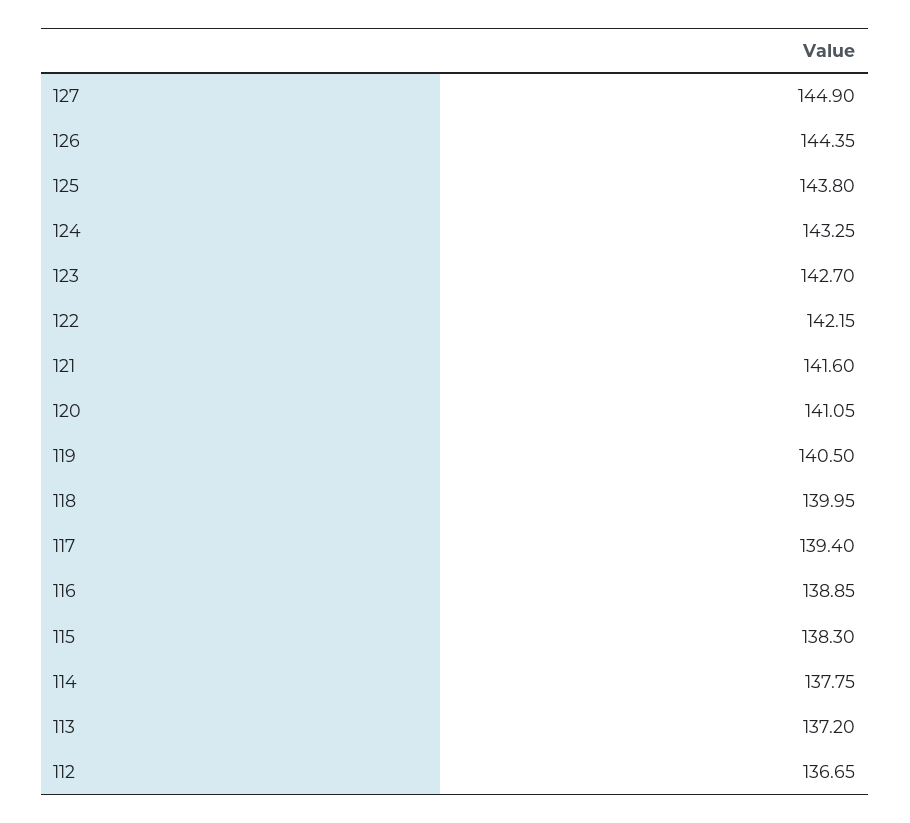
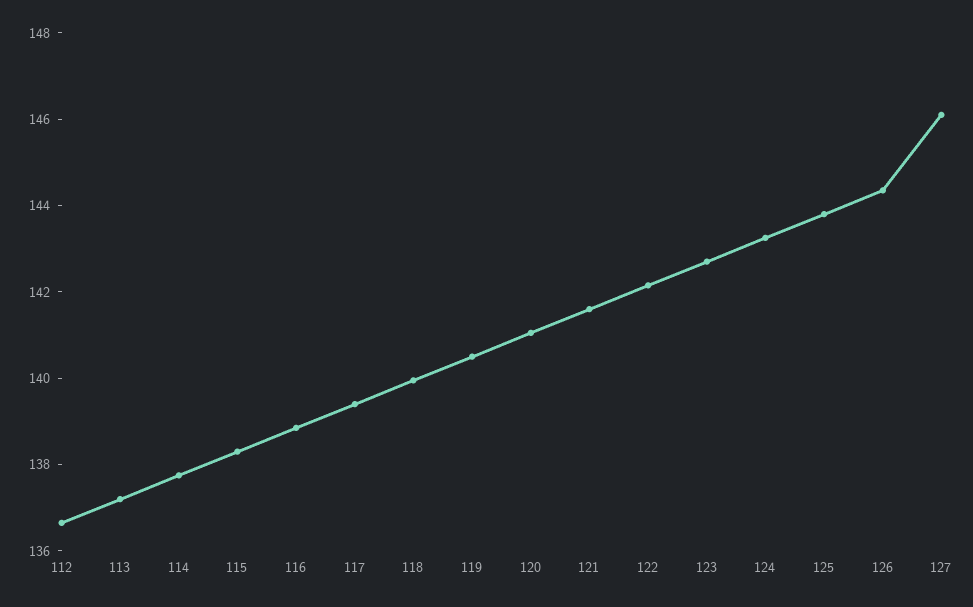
  {
-   "127": 144.9,
+   "127": 146,
    "126": 144.35,
    "125": 143.8,
    "124": 143.25,
    "123": 142.7,
    "122": 142.15,
    "121": 141.6,
    "120": 141.05,
    "119": 140.5,
    "118": 139.95,
    "117": 139.4,
    "116": 138.85,
    "115": 138.3,
    "114": 137.75,
    "113": 137.2,
    "112": 136.65
  }

